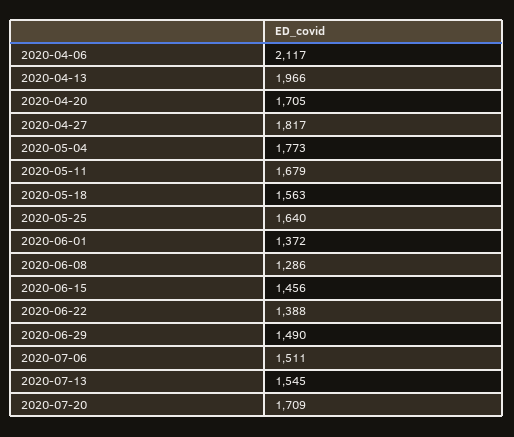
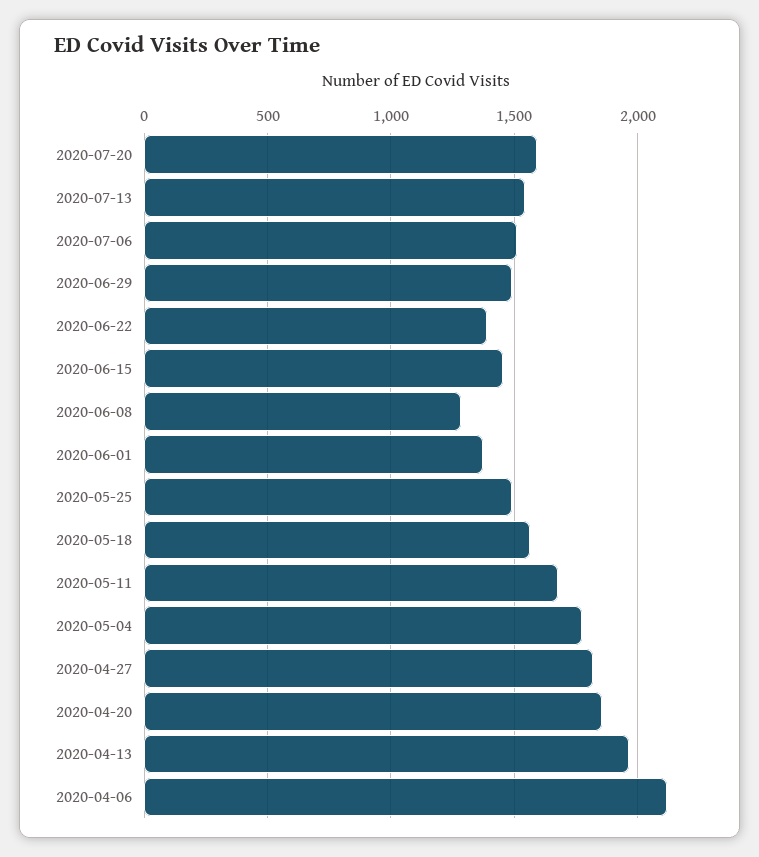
  {
    "2020-04-06": 2117,
    "2020-04-13": 1966,
-   "2020-04-20": 1705,
+   "2020-04-20": 1850,
    "2020-04-27": 1817,
    "2020-05-04": 1773,
    "2020-05-11": 1679,
    "2020-05-18": 1563,
-   "2020-05-25": 1640,
+   "2020-05-25": 1500,
    "2020-06-01": 1372,
    "2020-06-08": 1286,
    "2020-06-15": 1456,
    "2020-06-22": 1388,
    "2020-06-29": 1490,
    "2020-07-06": 1511,
    "2020-07-13": 1545,
-   "2020-07-20": 1709
+   "2020-07-20": 1600
  }

